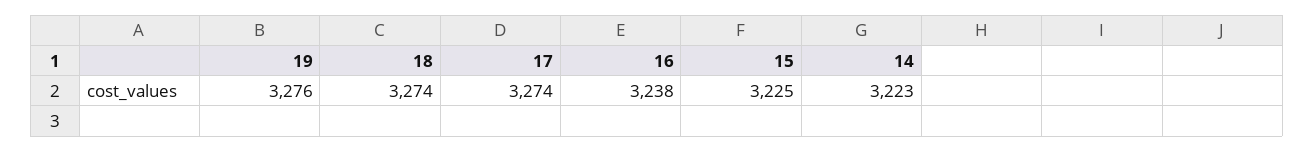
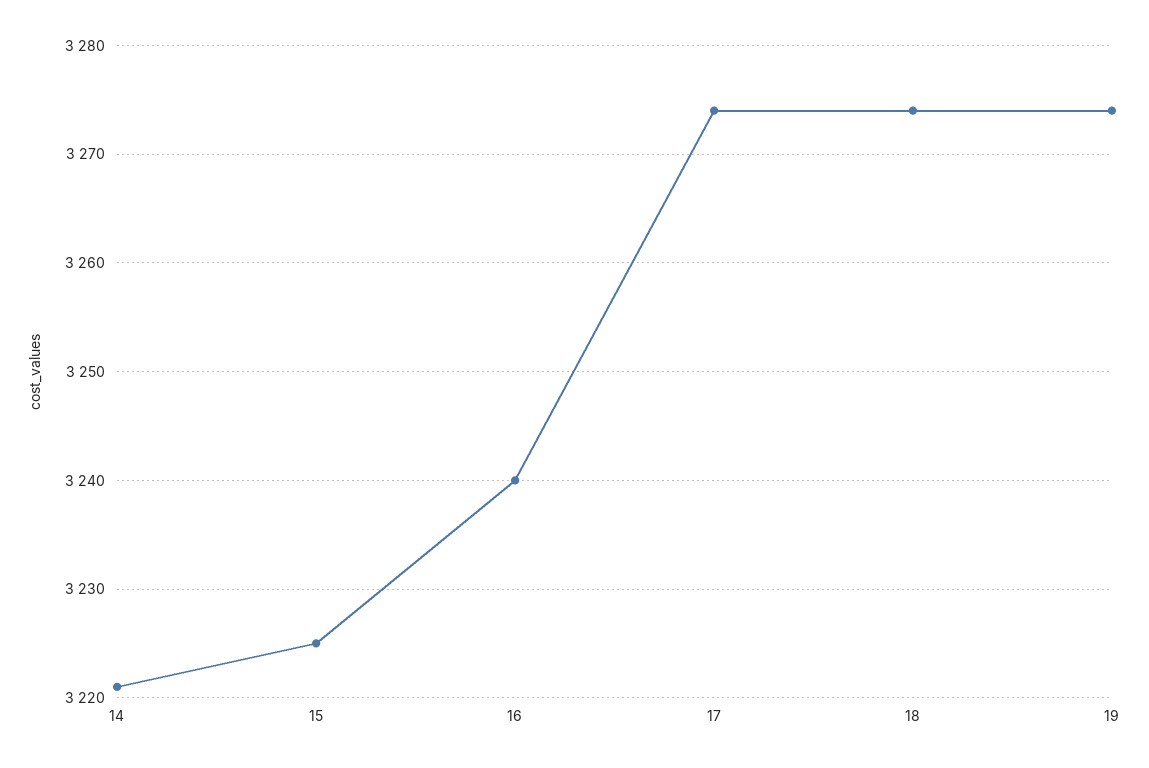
  {
-   "19": 3276,
+   "19": 3274,
    "18": 3274,
    "17": 3274,
-   "16": 3238,
+   "16": 3240,
    "15": 3225,
-   "14": 3223
+   "14": 3221
  }

